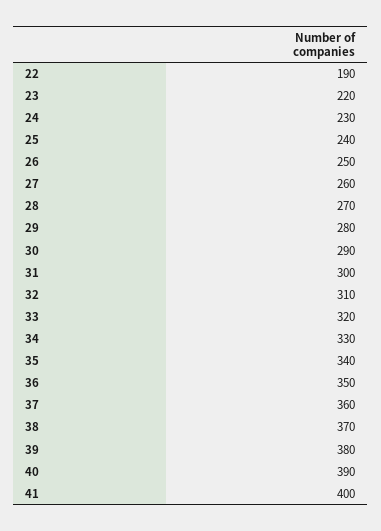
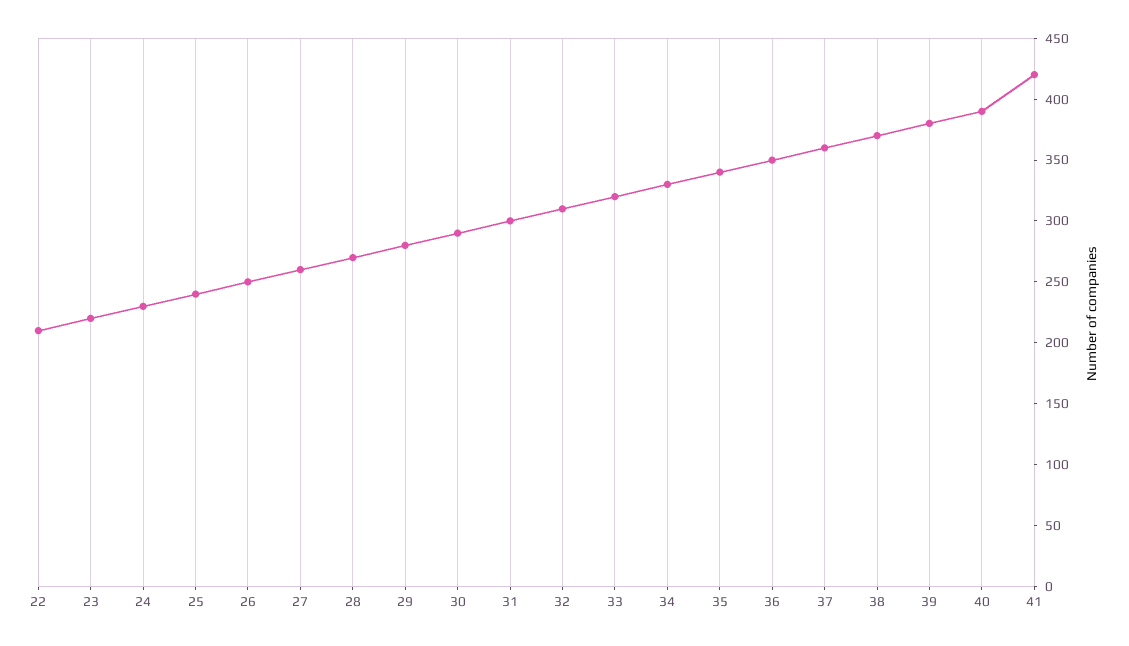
  {
-   "22": 190,
+   "22": 210,
    "23": 220,
    "24": 230,
    "25": 240,
    "26": 250,
    "27": 260,
    "28": 270,
    "29": 280,
    "30": 290,
    "31": 300,
    "32": 310,
    "33": 320,
    "34": 330,
    "35": 340,
    "36": 350,
    "37": 360,
    "38": 370,
    "39": 380,
    "40": 390,
-   "41": 400
+   "41": 420
  }

